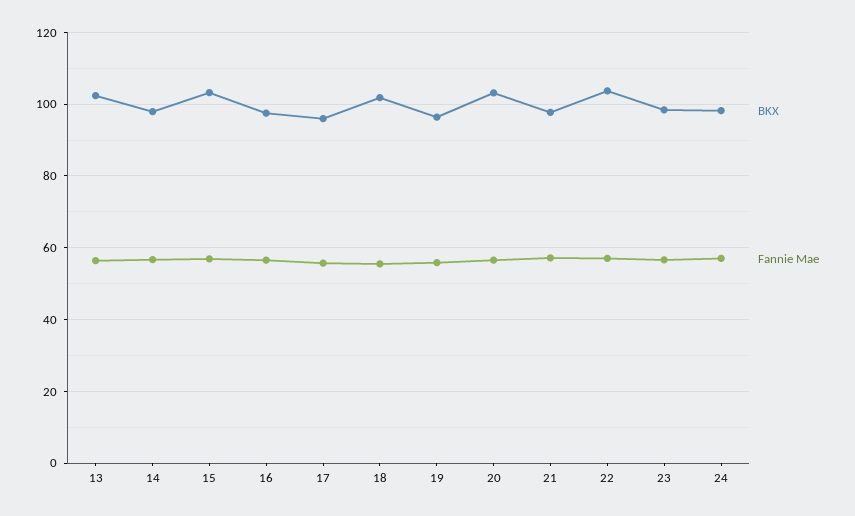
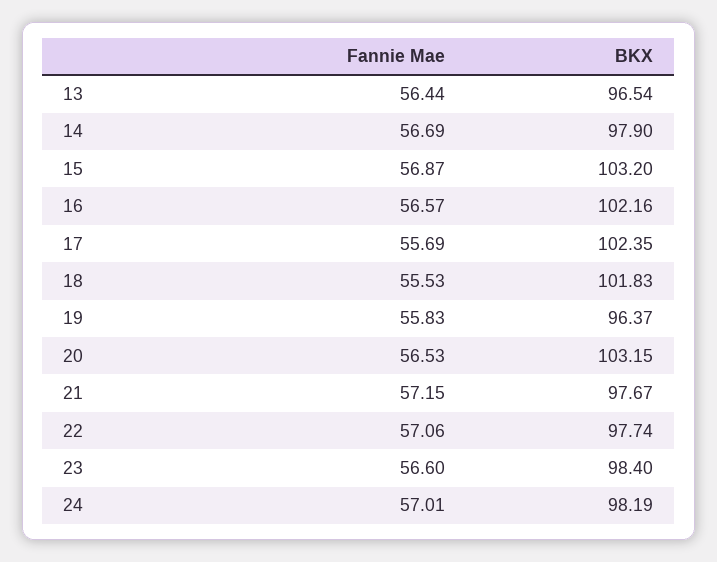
  {
    "BKX": {
-     "13": 102,
+     "13": 96.54,
      "14": 97.9,
      "15": 103.2,
-     "16": 98,
+     "16": 102.16,
-     "17": 96,
+     "17": 102.35,
      "18": 101.83,
      "19": 96.37,
      "20": 103.15,
      "21": 97.67,
-     "22": 104,
+     "22": 97.74,
      "23": 98.4,
      "24": 98.19
    },
    "Fannie Mae": {
      "13": 56.44,
      "14": 56.69,
      "15": 56.87,
      "16": 56.57,
      "17": 55.69,
      "18": 55.53,
      "19": 55.83,
      "20": 56.53,
      "21": 57.15,
      "22": 57.06,
      "23": 56.6,
      "24": 57.01
    }
  }

